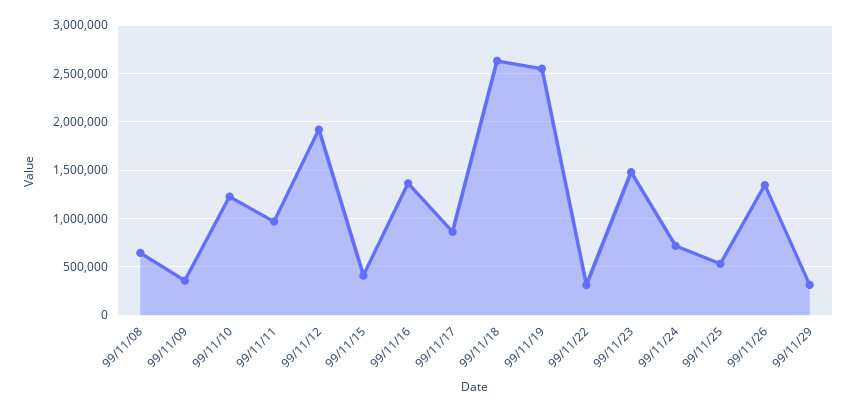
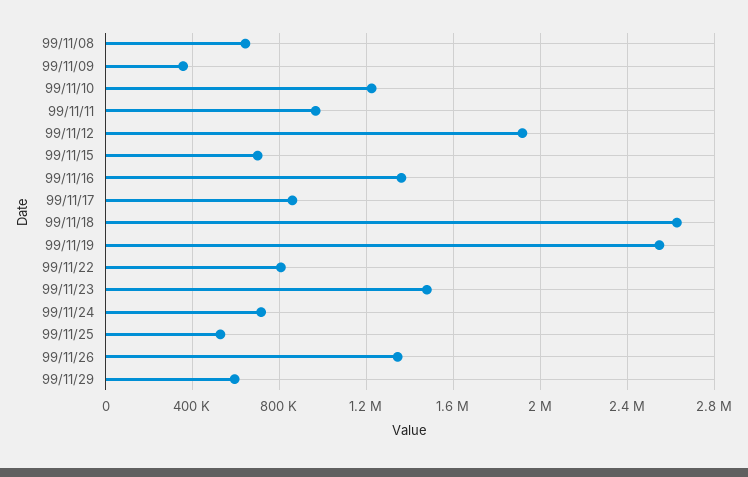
  {
    "99/11/08": 650000,
    "99/11/09": 350000,
    "99/11/10": 1200000,
    "99/11/11": 950000,
    "99/11/12": 1900000,
-   "99/11/15": 400000,
+   "99/11/15": 700000,
    "99/11/16": 1350000,
    "99/11/17": 850000,
    "99/11/18": 2650000,
    "99/11/19": 2550000,
-   "99/11/22": 300000,
+   "99/11/22": 800000,
    "99/11/23": 1500000,
    "99/11/24": 700000,
    "99/11/25": 550000,
    "99/11/26": 1350000,
-   "99/11/29": 300000
+   "99/11/29": 600000
  }

